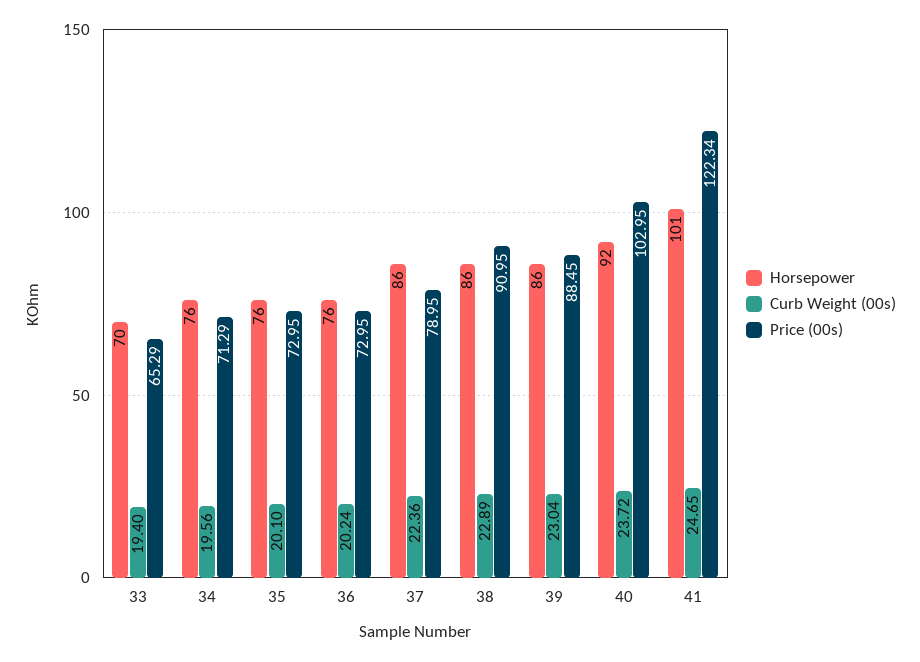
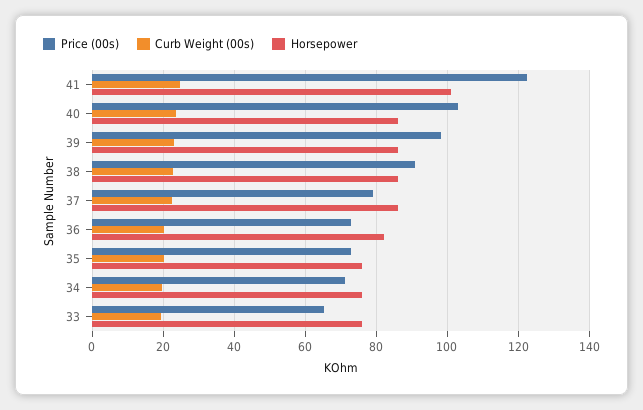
  {
    "Horsepower": {
-     "33": 70,
+     "33": 76,
      "34": 76,
      "35": 76,
-     "36": 76,
+     "36": 82,
      "37": 86,
      "38": 86,
      "39": 86,
-     "40": 92,
+     "40": 86,
      "41": 101
    },
    "Curb Weight (00s)": {
      "33": 19.4,
      "34": 19.56,
      "35": 20.1,
      "36": 20.24,
      "37": 22.36,
      "38": 22.89,
      "39": 23.04,
      "40": 23.72,
      "41": 24.65
    },
    "Price (00s)": {
      "33": 65.29,
      "34": 71.29,
      "35": 72.95,
      "36": 72.95,
      "37": 78.95,
      "38": 90.95,
-     "39": 88.45,
+     "39": 98,
      "40": 102.95,
      "41": 122.34
    }
  }

